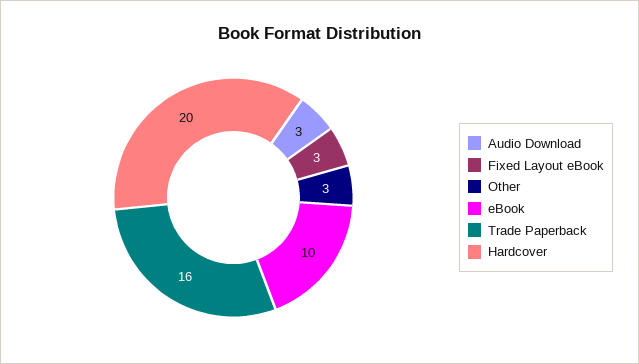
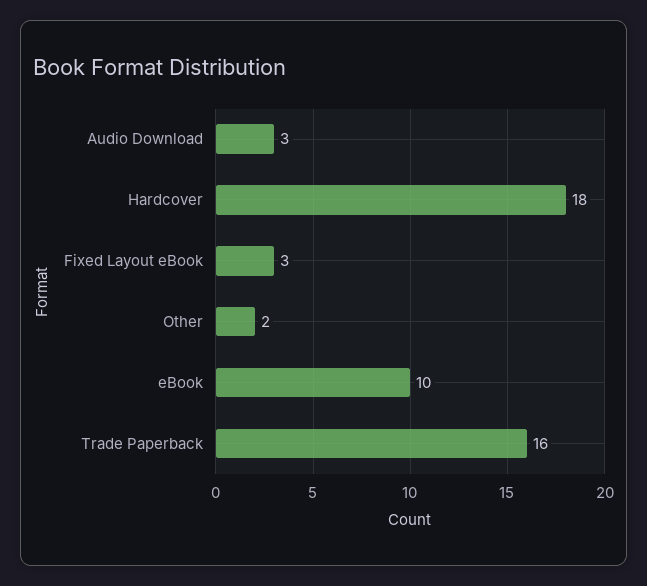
  {
    "Audio Download": 3,
    "Fixed Layout eBook": 3,
-   "Other": 3,
+   "Other": 2,
    "eBook": 10,
    "Trade Paperback": 16,
-   "Hardcover": 20
+   "Hardcover": 18
  }

